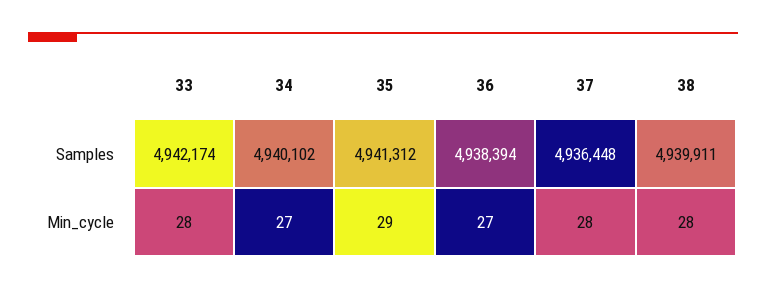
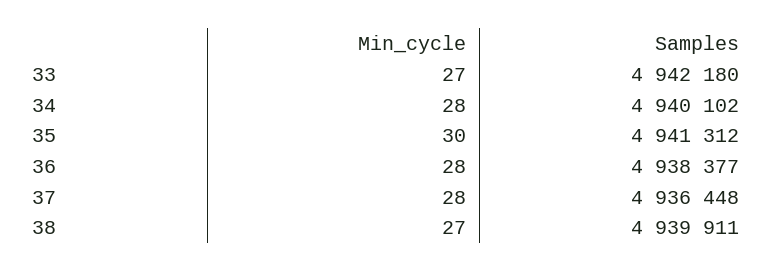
  {
    "33": {
-     "Samples": 4942174,
+     "Samples": 4942180,
-     "Min_cycle": 28
+     "Min_cycle": 27
    },
    "34": {
      "Samples": 4940102,
-     "Min_cycle": 27
+     "Min_cycle": 28
    },
    "35": {
      "Samples": 4941312,
-     "Min_cycle": 29
+     "Min_cycle": 30
    },
    "36": {
-     "Samples": 4938394,
+     "Samples": 4938377,
-     "Min_cycle": 27
+     "Min_cycle": 28
    },
    "37": {
      "Samples": 4936448,
      "Min_cycle": 28
    },
    "38": {
      "Samples": 4939911,
-     "Min_cycle": 28
+     "Min_cycle": 27
    }
  }

